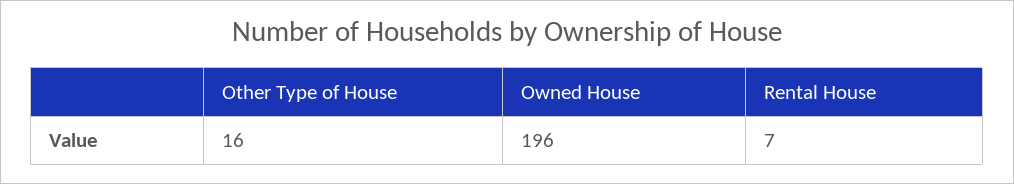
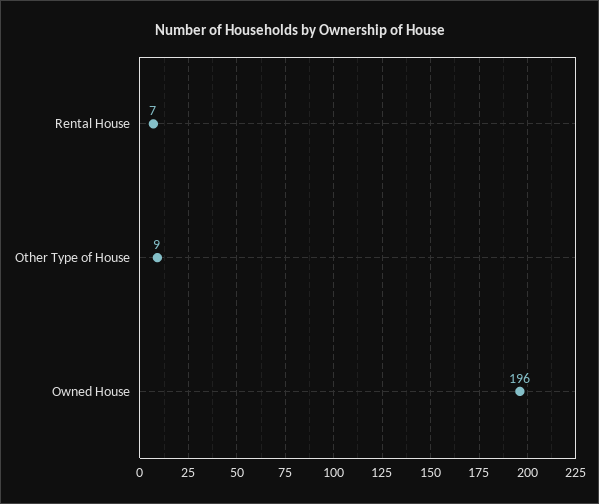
  {
-   "Other Type of House": 16,
+   "Other Type of House": 9,
    "Owned House": 196,
    "Rental House": 7
  }

